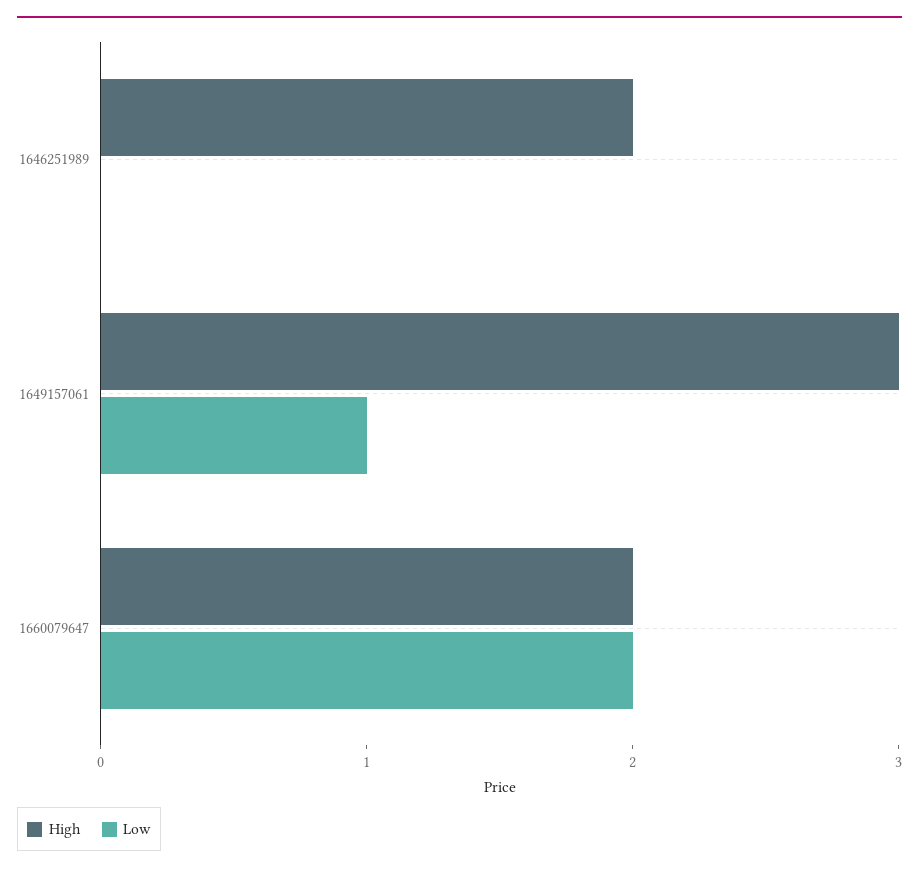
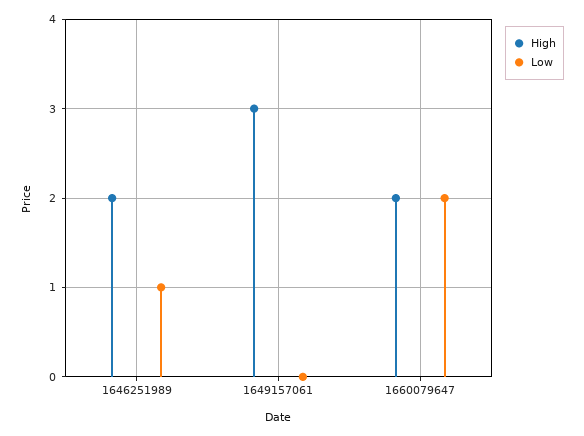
  {
    "High": {
      "1646251989": 2,
      "1649157061": 3,
      "1660079647": 2
    },
    "Low": {
-     "1646251989": 0,
+     "1646251989": 1,
-     "1649157061": 1,
+     "1649157061": 0,
      "1660079647": 2
    }
  }

